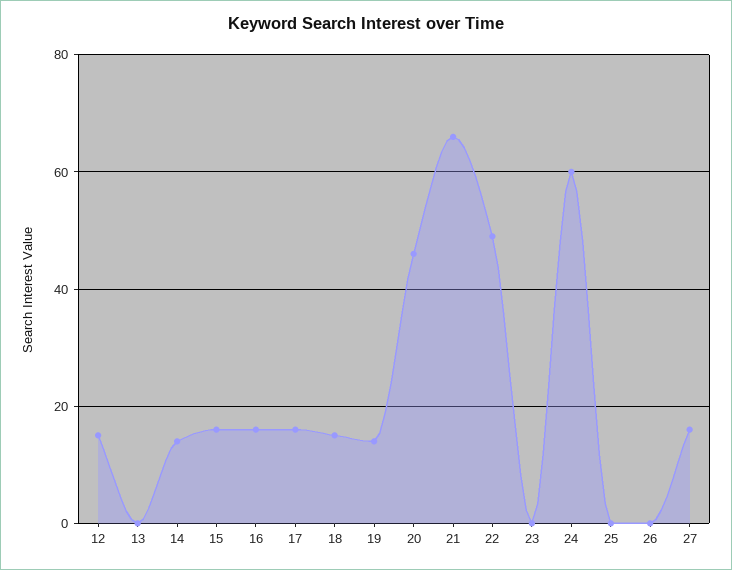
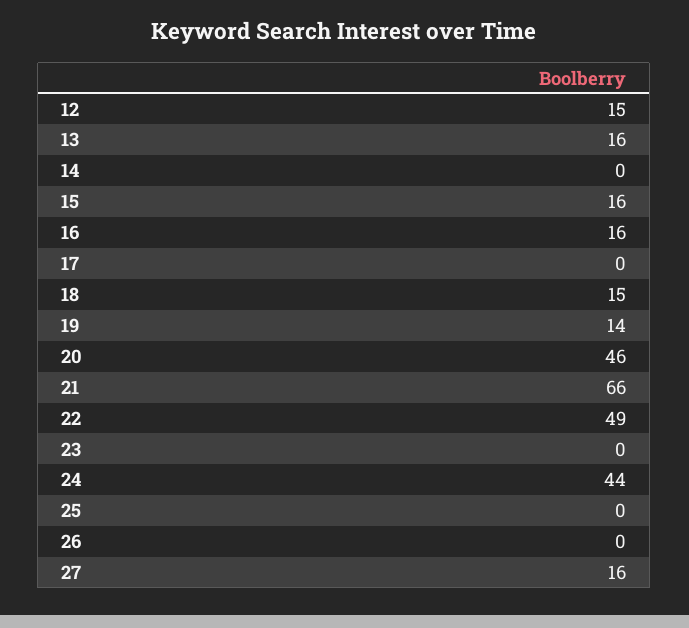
  {
    "12": 15,
-   "13": 0,
+   "13": 16,
-   "14": 15,
+   "14": 0,
    "15": 16,
    "16": 16,
-   "17": 15,
+   "17": 0,
    "18": 15,
    "19": 14,
    "20": 46,
    "21": 66,
    "22": 49,
    "23": 0,
-   "24": 60,
+   "24": 44,
    "25": 0,
    "26": 0,
    "27": 16
  }

